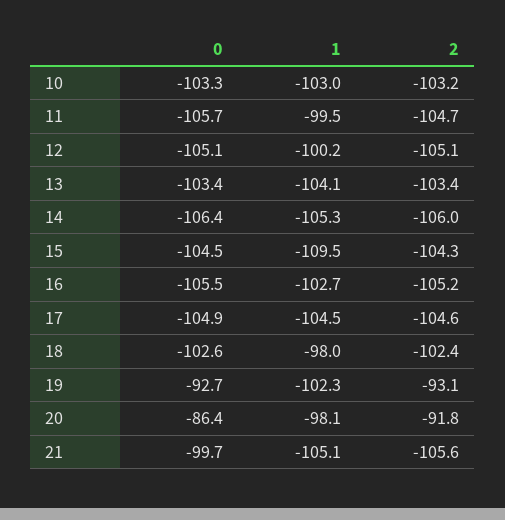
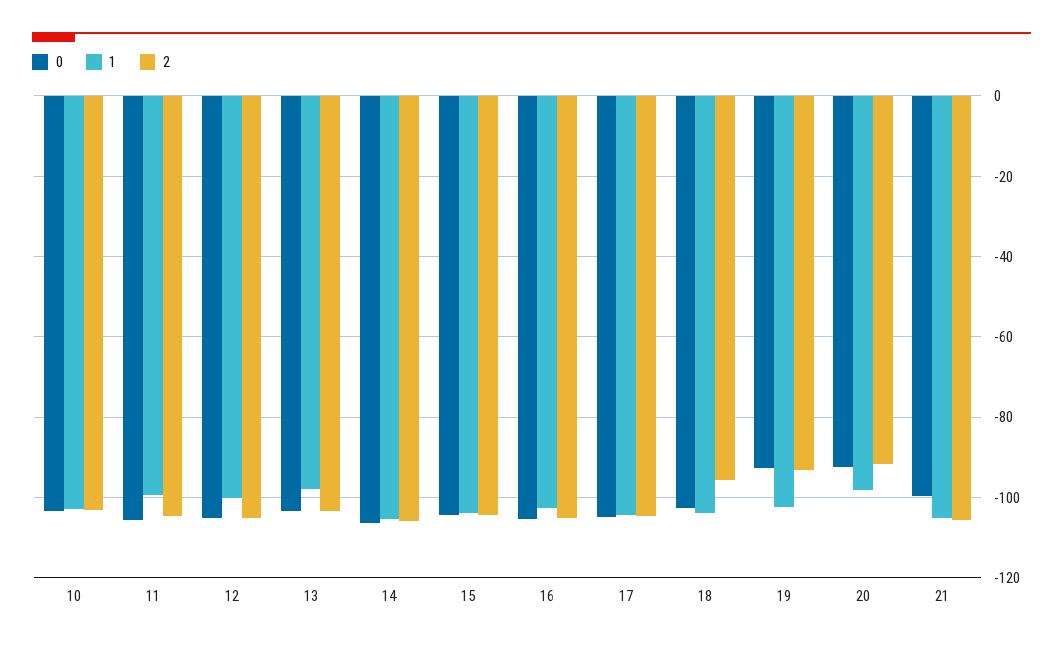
  {
    "0": {
      "10": -103.3,
      "11": -105.7,
      "12": -105.1,
      "13": -103.4,
      "14": -106.4,
      "15": -104.5,
      "16": -105.5,
      "17": -104.9,
      "18": -102.6,
      "19": -92.7,
-     "20": -86.4,
+     "20": -92,
      "21": -99.7
    },
    "1": {
      "10": -103,
      "11": -99.5,
      "12": -100.2,
-     "13": -104.1,
+     "13": -98,
      "14": -105.3,
-     "15": -109.5,
+     "15": -104,
      "16": -102.7,
      "17": -104.5,
-     "18": -98,
+     "18": -104,
      "19": -102.3,
      "20": -98.1,
      "21": -105.1
    },
    "2": {
      "10": -103.2,
      "11": -104.7,
      "12": -105.1,
      "13": -103.4,
      "14": -106,
      "15": -104.3,
      "16": -105.2,
      "17": -104.6,
-     "18": -102.4,
+     "18": -96,
      "19": -93.1,
      "20": -91.8,
      "21": -105.6
    }
  }

